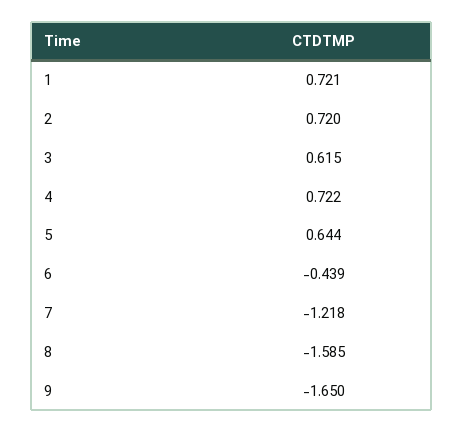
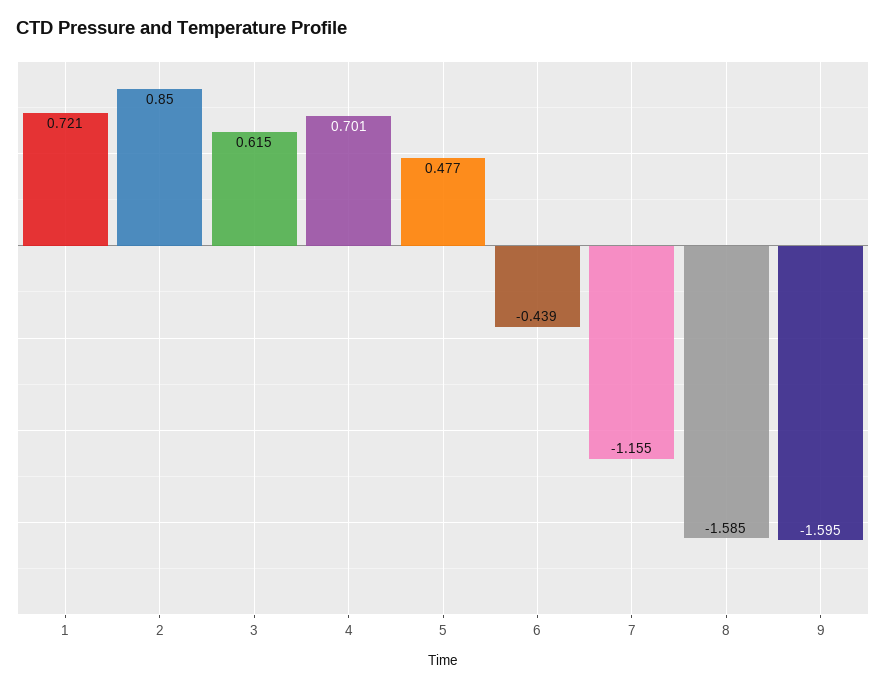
  {
    "1": 0.721,
-   "2": 0.72,
+   "2": 0.85,
    "3": 0.615,
-   "4": 0.722,
+   "4": 0.701,
-   "5": 0.644,
+   "5": 0.477,
    "6": -0.439,
-   "7": -1.218,
+   "7": -1.155,
    "8": -1.585,
-   "9": -1.65
+   "9": -1.595
  }

